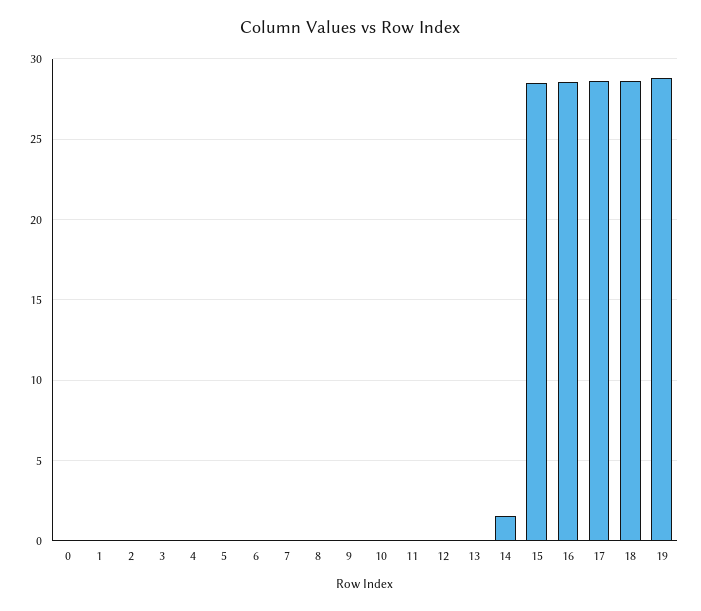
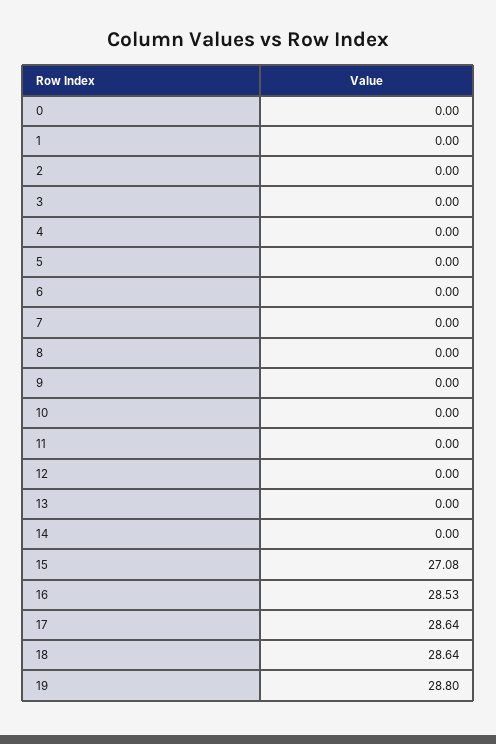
  {
    "0": 0,
    "1": 0,
    "2": 0,
    "3": 0,
    "4": 0,
    "5": 0,
    "6": 0,
    "7": 0,
    "8": 0,
    "9": 0,
    "10": 0,
    "11": 0,
    "12": 0,
    "13": 0,
-   "14": 1.5,
+   "14": 0,
-   "15": 28.5,
+   "15": 27.08,
    "16": 28.53,
    "17": 28.64,
    "18": 28.64,
    "19": 28.8
  }

